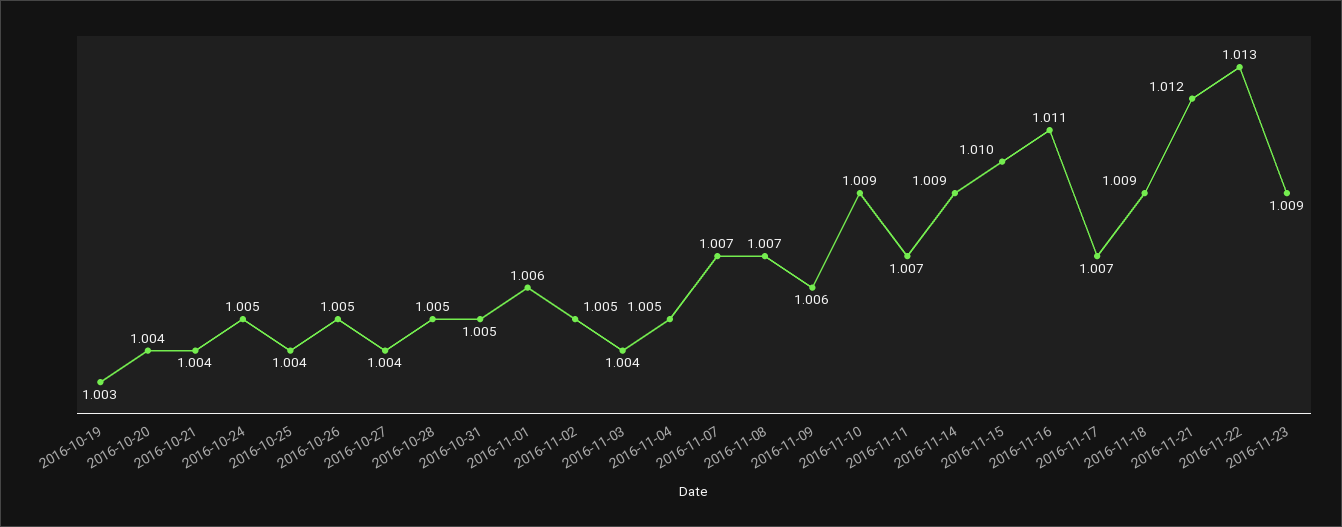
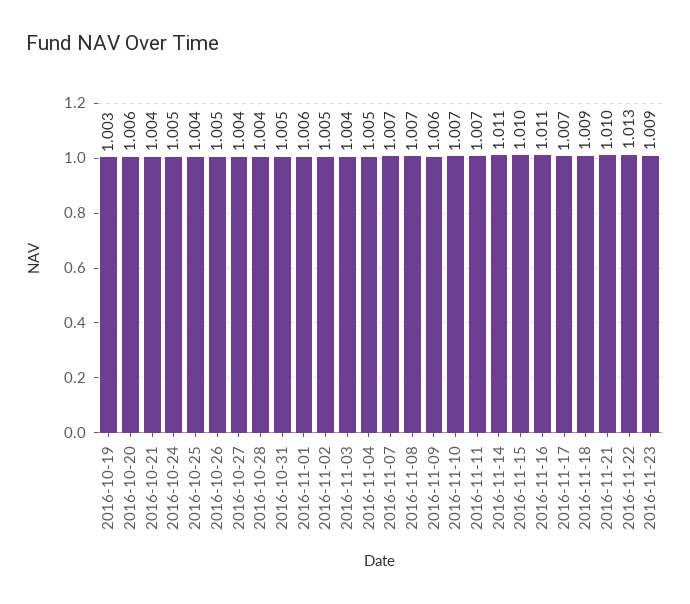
  {
    "2016-10-19": 1.003,
-   "2016-10-20": 1.004,
+   "2016-10-20": 1.006,
    "2016-10-21": 1.004,
    "2016-10-24": 1.005,
    "2016-10-25": 1.004,
    "2016-10-26": 1.005,
    "2016-10-27": 1.004,
-   "2016-10-28": 1.005,
+   "2016-10-28": 1.004,
    "2016-10-31": 1.005,
    "2016-11-01": 1.006,
    "2016-11-02": 1.005,
    "2016-11-03": 1.004,
    "2016-11-04": 1.005,
    "2016-11-07": 1.007,
    "2016-11-08": 1.007,
    "2016-11-09": 1.006,
-   "2016-11-10": 1.009,
+   "2016-11-10": 1.007,
    "2016-11-11": 1.007,
-   "2016-11-14": 1.009,
+   "2016-11-14": 1.011,
    "2016-11-15": 1.01,
    "2016-11-16": 1.011,
    "2016-11-17": 1.007,
    "2016-11-18": 1.009,
-   "2016-11-21": 1.012,
+   "2016-11-21": 1.01,
    "2016-11-22": 1.013,
    "2016-11-23": 1.009
  }

